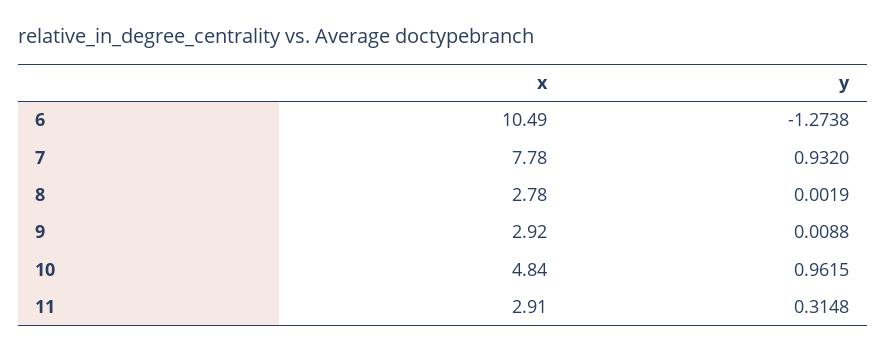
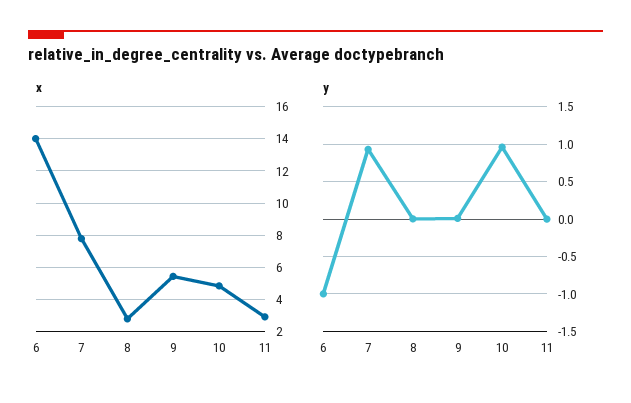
  {
    "x": {
-     "6": 10.49,
+     "6": 14,
      "7": 7.78,
      "8": 2.78,
-     "9": 2.92,
+     "9": 5.5,
      "10": 4.84,
      "11": 2.91
    },
    "y": {
-     "6": -1.2738,
+     "6": -1,
      "7": 0.932,
      "8": 0.0019,
      "9": 0.0088,
      "10": 0.9615,
-     "11": 0.3148
+     "11": 0
    }
  }

